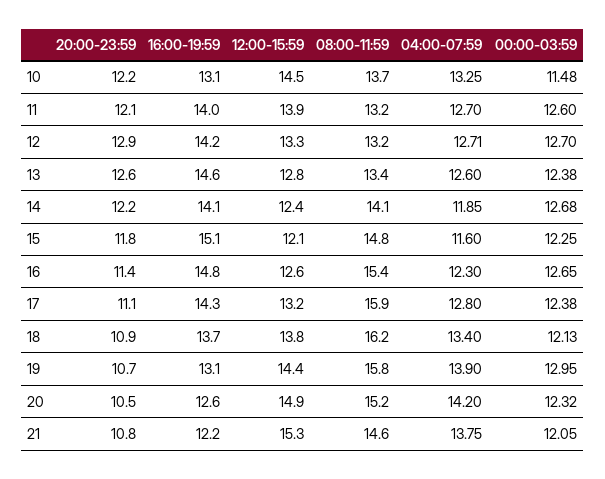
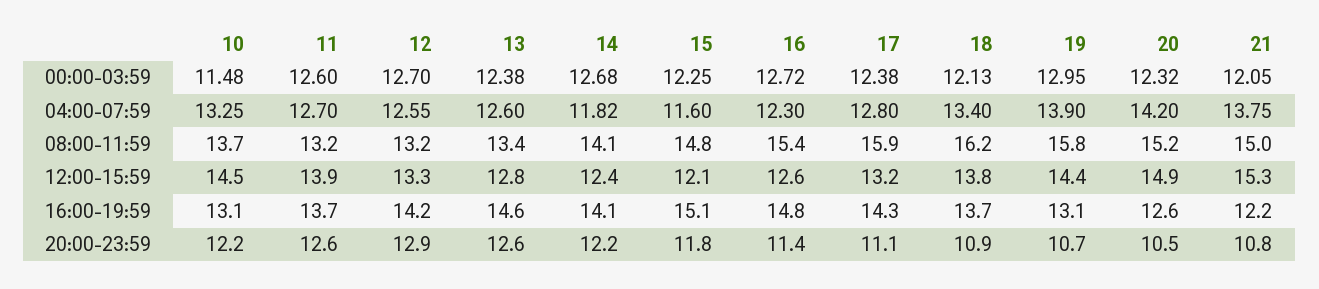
  {
    "20:00-23:59": {
      "10": 12.2,
-     "11": 12.1,
+     "11": 12.6,
      "12": 12.9,
      "13": 12.6,
      "14": 12.2,
      "15": 11.8,
      "16": 11.4,
      "17": 11.1,
      "18": 10.9,
      "19": 10.7,
      "20": 10.5,
      "21": 10.8
    },
    "16:00-19:59": {
      "10": 13.1,
-     "11": 14,
+     "11": 13.7,
      "12": 14.2,
      "13": 14.6,
      "14": 14.1,
      "15": 15.1,
      "16": 14.8,
      "17": 14.3,
      "18": 13.7,
      "19": 13.1,
      "20": 12.6,
      "21": 12.2
    },
    "12:00-15:59": {
      "10": 14.5,
      "11": 13.9,
      "12": 13.3,
      "13": 12.8,
      "14": 12.4,
      "15": 12.1,
      "16": 12.6,
      "17": 13.2,
      "18": 13.8,
      "19": 14.4,
      "20": 14.9,
      "21": 15.3
    },
    "08:00-11:59": {
      "10": 13.7,
      "11": 13.2,
      "12": 13.2,
      "13": 13.4,
      "14": 14.1,
      "15": 14.8,
      "16": 15.4,
      "17": 15.9,
      "18": 16.2,
      "19": 15.8,
      "20": 15.2,
-     "21": 14.6
+     "21": 15
    },
    "04:00-07:59": {
      "10": 13.25,
      "11": 12.7,
-     "12": 12.71,
+     "12": 12.55,
      "13": 12.6,
-     "14": 11.85,
+     "14": 11.82,
      "15": 11.6,
      "16": 12.3,
      "17": 12.8,
      "18": 13.4,
      "19": 13.9,
      "20": 14.2,
      "21": 13.75
    },
    "00:00-03:59": {
      "10": 11.48,
      "11": 12.6,
      "12": 12.7,
      "13": 12.38,
      "14": 12.68,
      "15": 12.25,
-     "16": 12.65,
+     "16": 12.72,
      "17": 12.38,
      "18": 12.13,
      "19": 12.95,
      "20": 12.32,
      "21": 12.05
    }
  }

